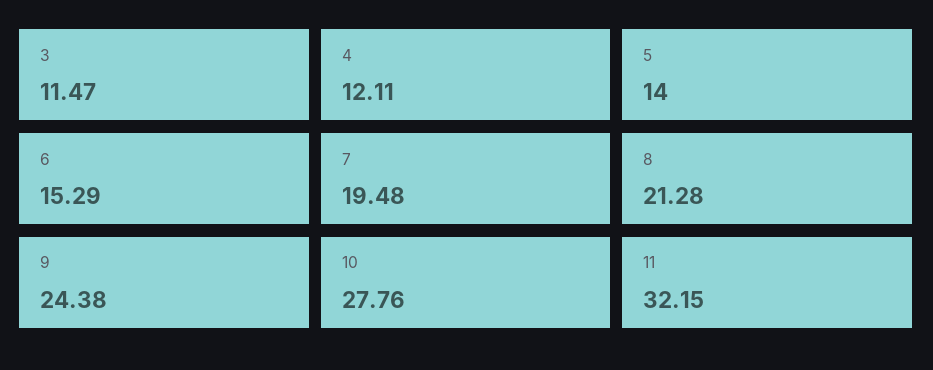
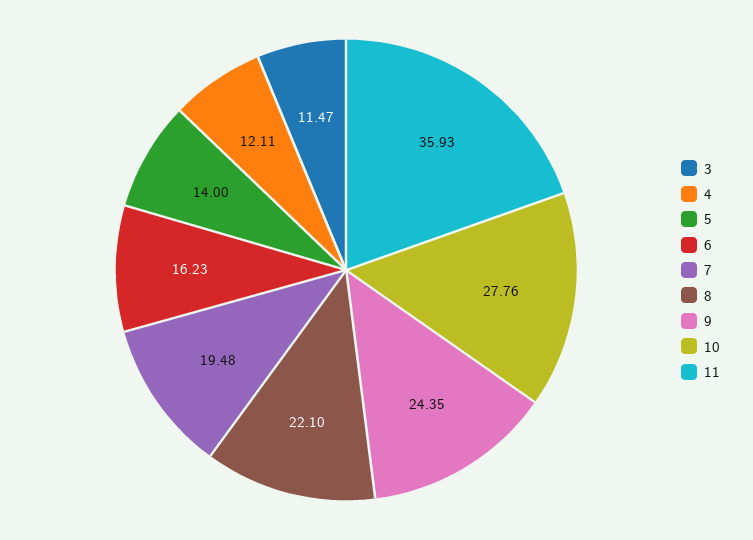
  {
    "3": 11.47,
    "4": 12.11,
    "5": 14,
-   "6": 15.29,
+   "6": 16.23,
    "7": 19.48,
-   "8": 21.28,
+   "8": 22.1,
-   "9": 24.38,
+   "9": 24.35,
    "10": 27.76,
-   "11": 32.15
+   "11": 35.93
  }

